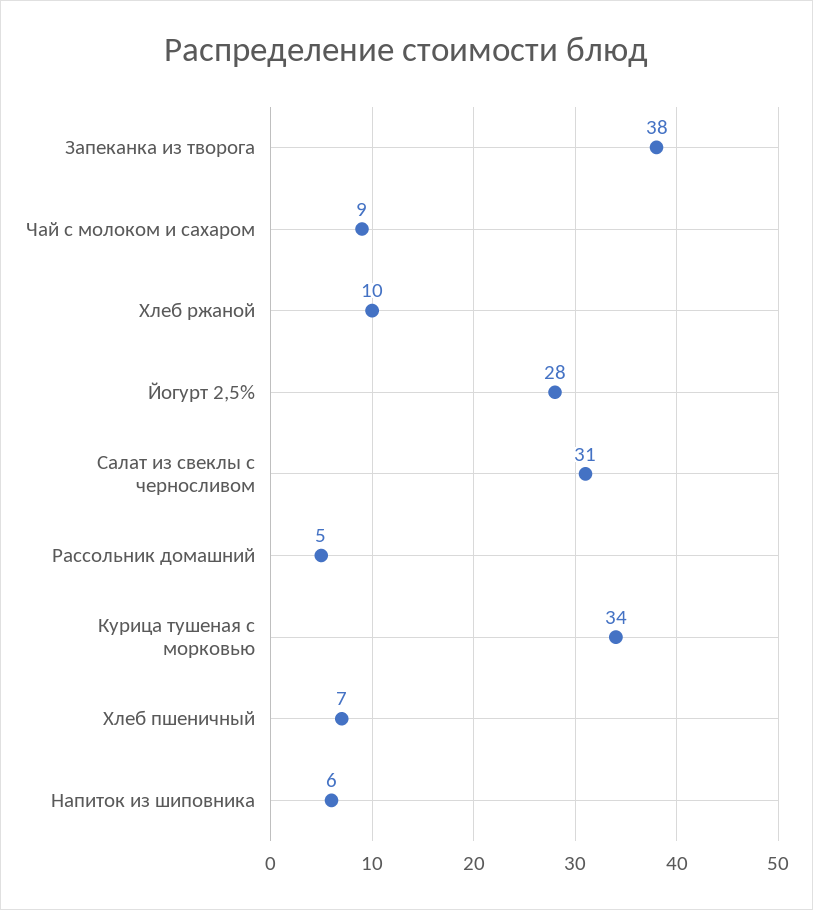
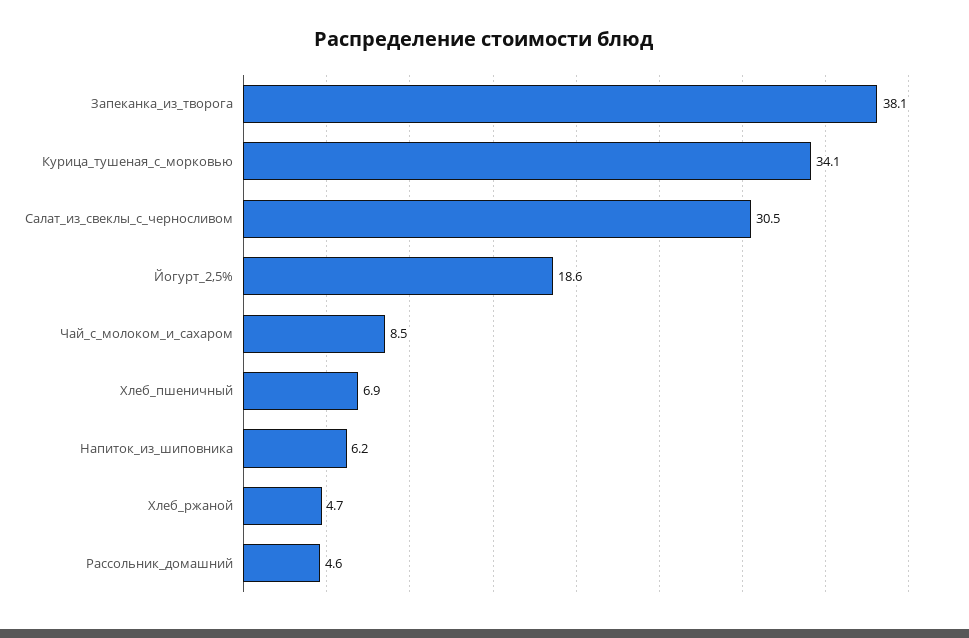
  {
    "Запеканка из творога": 38.1,
    "Чай с молоком и сахаром": 8.5,
-   "Хлеб ржаной": 10,
+   "Хлеб ржаной": 4.7,
-   "Йогурт 2,5%": 28,
+   "Йогурт 2,5%": 18.6,
    "Салат из свеклы с черносливом": 30.5,
    "Рассольник домашний": 4.6,
    "Курица тушеная с морковью": 34.1,
    "Хлеб пшеничный": 6.9,
    "Напиток из шиповника": 6.2
  }

